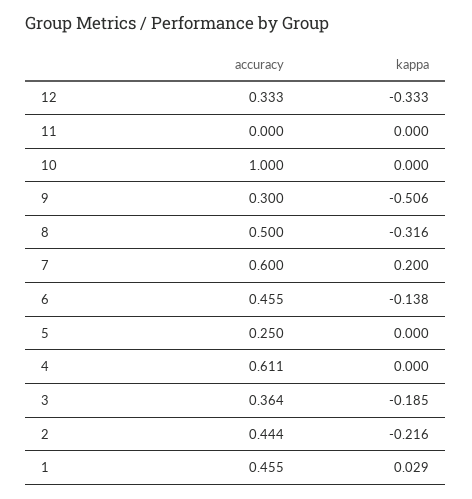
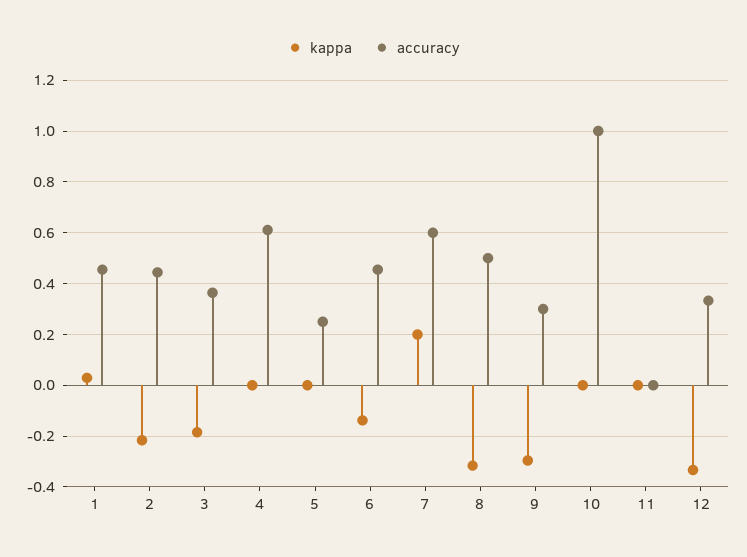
  {
    "accuracy": {
      "12": 0.333,
      "11": 0,
      "10": 1,
      "9": 0.3,
      "8": 0.5,
      "7": 0.6,
      "6": 0.455,
      "5": 0.25,
      "4": 0.611,
      "3": 0.364,
      "2": 0.444,
      "1": 0.455
    },
    "kappa": {
      "12": -0.333,
      "11": 0,
      "10": 0,
-     "9": -0.506,
+     "9": -0.3,
      "8": -0.316,
      "7": 0.2,
      "6": -0.138,
      "5": 0,
      "4": 0,
      "3": -0.185,
      "2": -0.216,
      "1": 0.029
    }
  }

